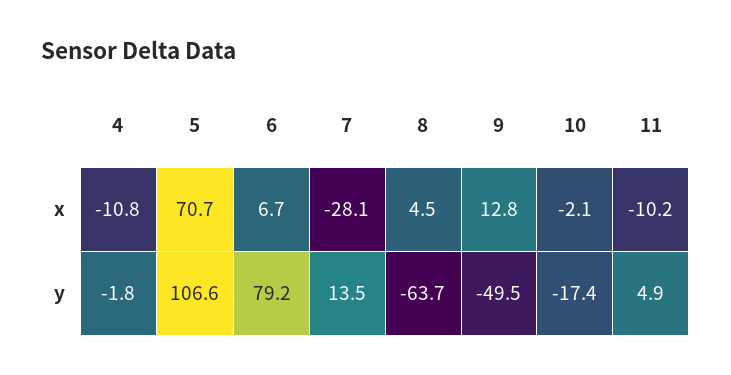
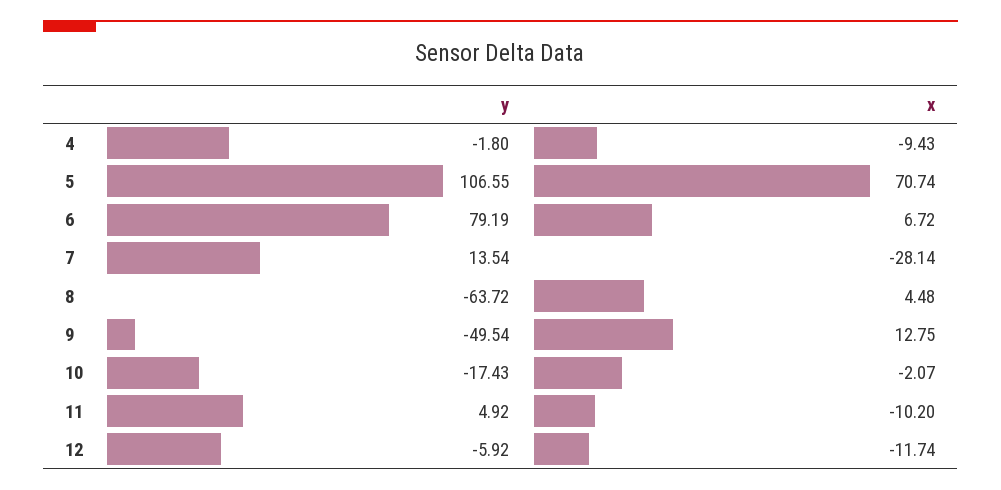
  {
    "4": {
-     "x": -10.8,
+     "x": -9.43,
      "y": -1.8
    },
    "5": {
      "x": 70.74,
      "y": 106.55
    },
    "6": {
      "x": 6.72,
      "y": 79.19
    },
    "7": {
      "x": -28.14,
      "y": 13.54
    },
    "8": {
      "x": 4.48,
      "y": -63.72
    },
    "9": {
      "x": 12.75,
      "y": -49.54
    },
    "10": {
      "x": -2.07,
      "y": -17.43
    },
    "11": {
      "x": -10.2,
      "y": 4.92
-   }
+   },
+   "12": {
+     "y": -5.92,
+     "x": -11.74
+   }
  }

